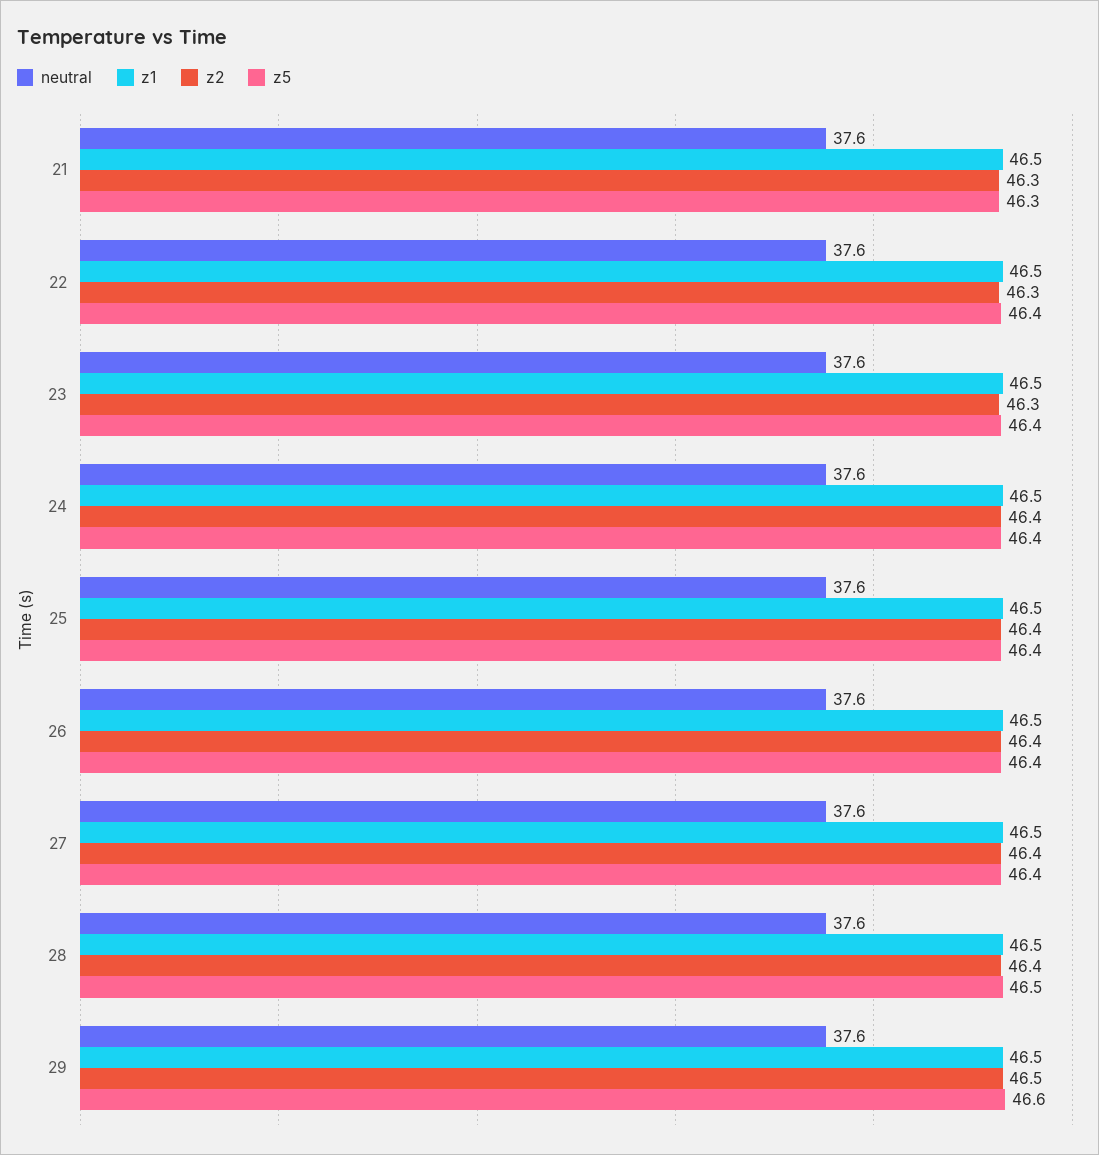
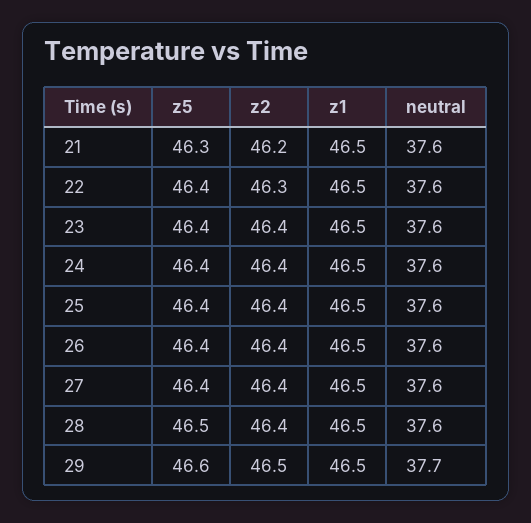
  {
    "neutral": {
      "21": 37.6,
      "22": 37.6,
      "23": 37.6,
      "24": 37.6,
      "25": 37.6,
      "26": 37.6,
      "27": 37.6,
      "28": 37.6,
-     "29": 37.6
+     "29": 37.7
    },
    "z1": {
      "21": 46.5,
      "22": 46.5,
      "23": 46.5,
      "24": 46.5,
      "25": 46.5,
      "26": 46.5,
      "27": 46.5,
      "28": 46.5,
      "29": 46.5
    },
    "z2": {
-     "21": 46.3,
+     "21": 46.2,
      "22": 46.3,
-     "23": 46.3,
+     "23": 46.4,
      "24": 46.4,
      "25": 46.4,
      "26": 46.4,
      "27": 46.4,
      "28": 46.4,
      "29": 46.5
    },
    "z5": {
      "21": 46.3,
      "22": 46.4,
      "23": 46.4,
      "24": 46.4,
      "25": 46.4,
      "26": 46.4,
      "27": 46.4,
      "28": 46.5,
      "29": 46.6
    }
  }

